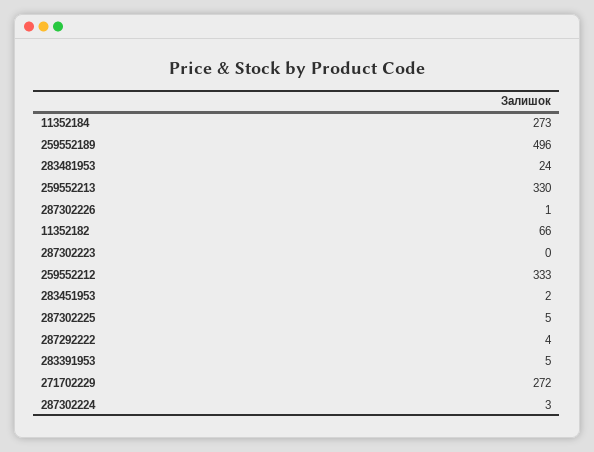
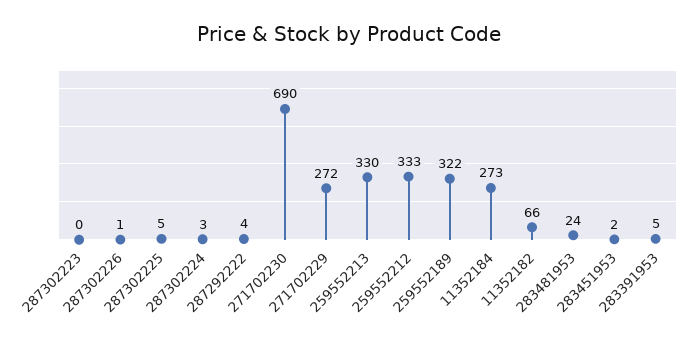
  {
    "11352184": 273,
-   "259552189": 496,
+   "259552189": 322,
    "283481953": 24,
    "259552213": 330,
    "287302226": 1,
    "11352182": 66,
    "287302223": 0,
    "259552212": 333,
    "283451953": 2,
    "287302225": 5,
    "287292222": 4,
    "283391953": 5,
    "271702229": 272,
-   "287302224": 3
+   "287302224": 3,
+   "271702230": 690
  }

